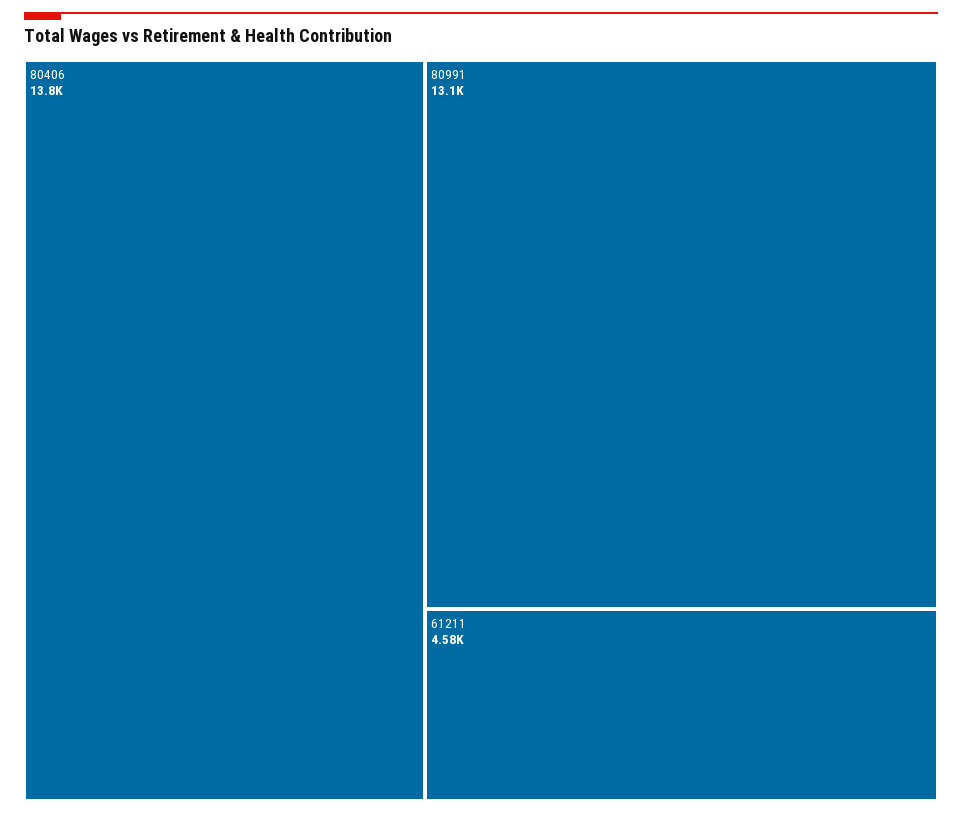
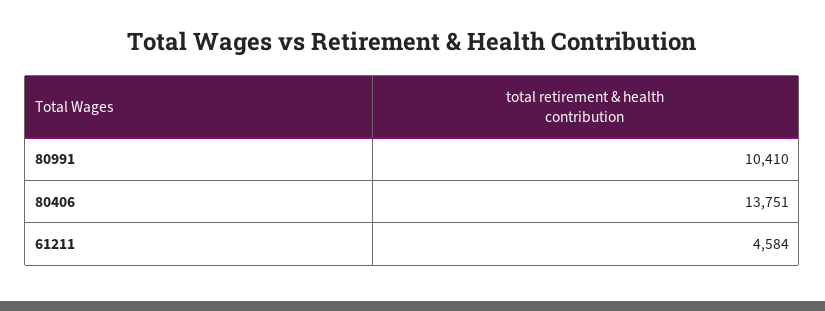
  {
    "80406": 13751,
-   "80991": 13100,
+   "80991": 10410,
    "61211": 4584
  }

